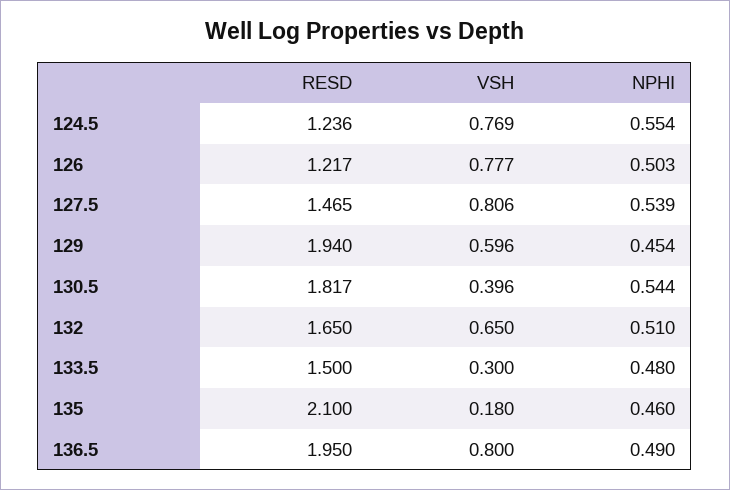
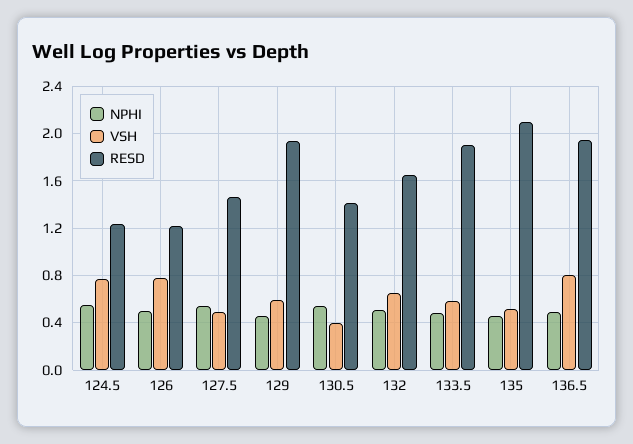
  {
    "RESD": {
      "124.5": 1.236,
      "126": 1.217,
      "127.5": 1.465,
      "129": 1.94,
-     "130.5": 1.817,
+     "130.5": 1.4,
      "132": 1.65,
-     "133.5": 1.5,
+     "133.5": 1.9,
      "135": 2.1,
      "136.5": 1.95
    },
    "VSH": {
      "124.5": 0.769,
      "126": 0.777,
-     "127.5": 0.806,
+     "127.5": 0.5,
      "129": 0.596,
      "130.5": 0.396,
      "132": 0.65,
-     "133.5": 0.3,
+     "133.5": 0.6,
-     "135": 0.18,
+     "135": 0.5,
      "136.5": 0.8
    },
    "NPHI": {
      "124.5": 0.554,
      "126": 0.503,
      "127.5": 0.539,
      "129": 0.454,
      "130.5": 0.544,
      "132": 0.51,
      "133.5": 0.48,
      "135": 0.46,
      "136.5": 0.49
    }
  }

